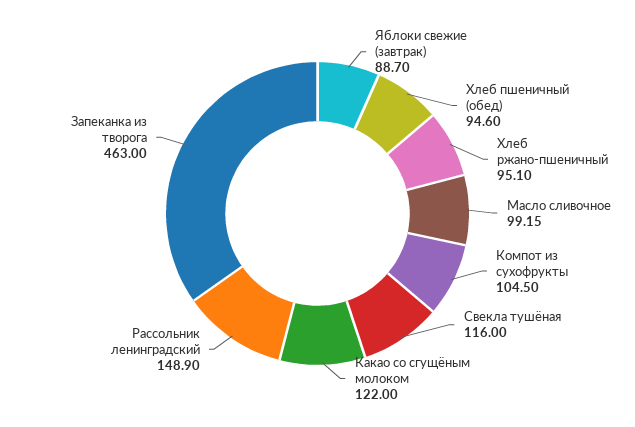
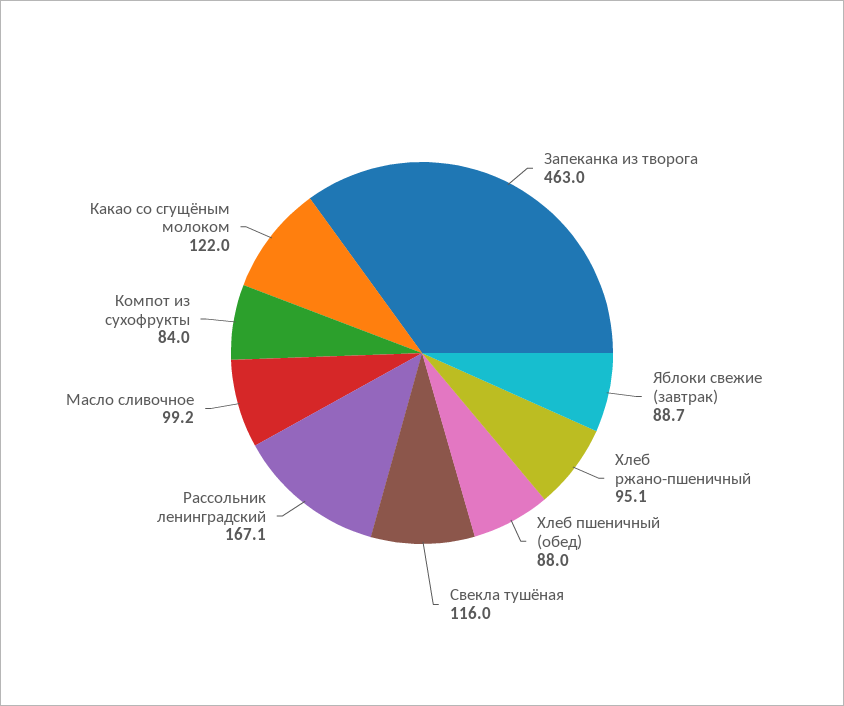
  {
    "Яблоки свежие (завтрак)": 88.7,
-   "Хлеб пшеничный (обед)": 94.6,
+   "Хлеб пшеничный (обед)": 88,
    "Хлеб ржано-пшеничный": 95.1,
    "Масло сливочное": 99.15,
-   "Компот из сухофрукты": 104.5,
+   "Компот из сухофрукты": 84,
    "Свекла тушёная": 116,
    "Какао со сгущёным молоком": 122,
-   "Рассольник ленинградский": 148.9,
+   "Рассольник ленинградский": 167.1,
    "Запеканка из творога": 463
  }

